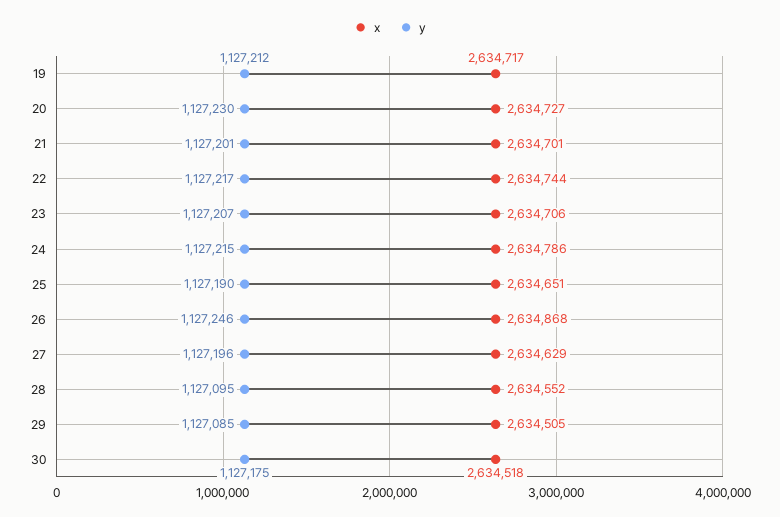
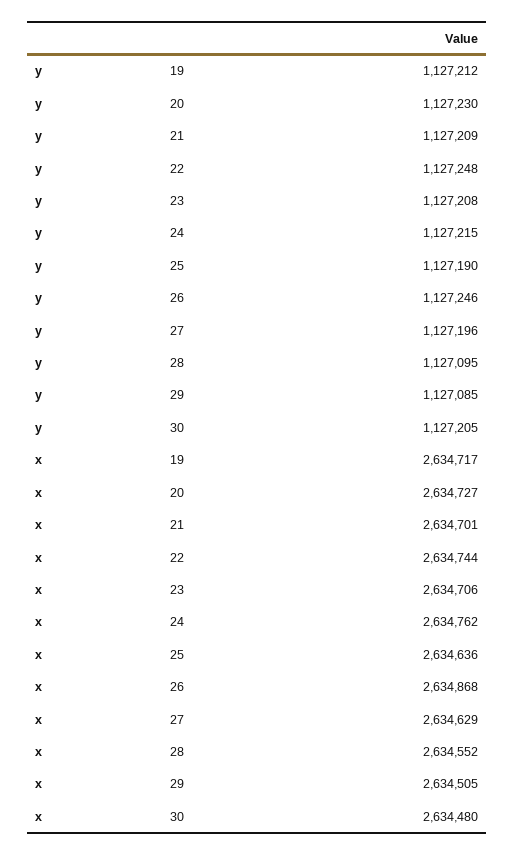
  {
    "x": {
      "19": 2634717,
      "20": 2634727,
      "21": 2634701,
      "22": 2634744,
      "23": 2634706,
-     "24": 2634786,
+     "24": 2634762,
-     "25": 2634651,
+     "25": 2634636,
      "26": 2634868,
      "27": 2634629,
      "28": 2634552,
      "29": 2634505,
-     "30": 2634518
+     "30": 2634480
    },
    "y": {
      "19": 1127212,
      "20": 1127230,
-     "21": 1127201,
+     "21": 1127209,
-     "22": 1127217,
+     "22": 1127248,
-     "23": 1127207,
+     "23": 1127208,
      "24": 1127215,
      "25": 1127190,
      "26": 1127246,
      "27": 1127196,
      "28": 1127095,
      "29": 1127085,
-     "30": 1127175
+     "30": 1127205
    }
  }

